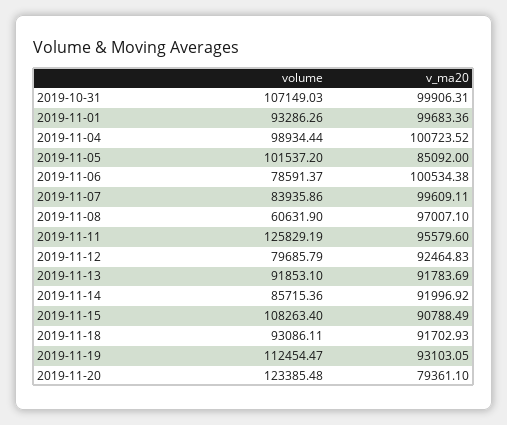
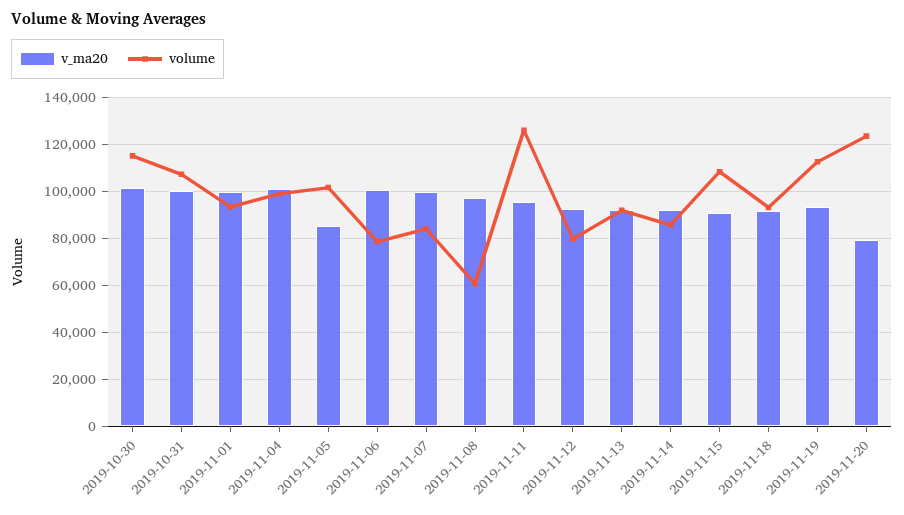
  {
    "volume": {
      "2019-10-31": 107149.03,
      "2019-11-01": 93286.26,
      "2019-11-04": 98934.44,
      "2019-11-05": 101537.2,
      "2019-11-06": 78591.37,
      "2019-11-07": 83935.86,
      "2019-11-08": 60631.9,
      "2019-11-11": 125829.19,
      "2019-11-12": 79685.79,
      "2019-11-13": 91853.1,
      "2019-11-14": 85715.36,
      "2019-11-15": 108263.4,
      "2019-11-18": 93086.11,
      "2019-11-19": 112454.47,
-     "2019-11-20": 123385.48
+     "2019-11-20": 123385.48,
+     "2019-10-30": 115000
    },
    "v_ma20": {
      "2019-10-31": 99906.31,
      "2019-11-01": 99683.36,
      "2019-11-04": 100723.52,
      "2019-11-05": 85092,
      "2019-11-06": 100534.38,
      "2019-11-07": 99609.11,
      "2019-11-08": 97007.1,
      "2019-11-11": 95579.6,
      "2019-11-12": 92464.83,
      "2019-11-13": 91783.69,
      "2019-11-14": 91996.92,
      "2019-11-15": 90788.49,
      "2019-11-18": 91702.93,
      "2019-11-19": 93103.05,
-     "2019-11-20": 79361.1
+     "2019-11-20": 79361.1,
+     "2019-10-30": 100000
    }
  }

